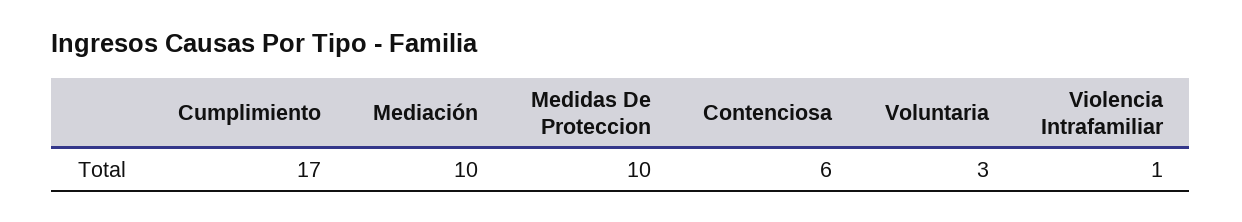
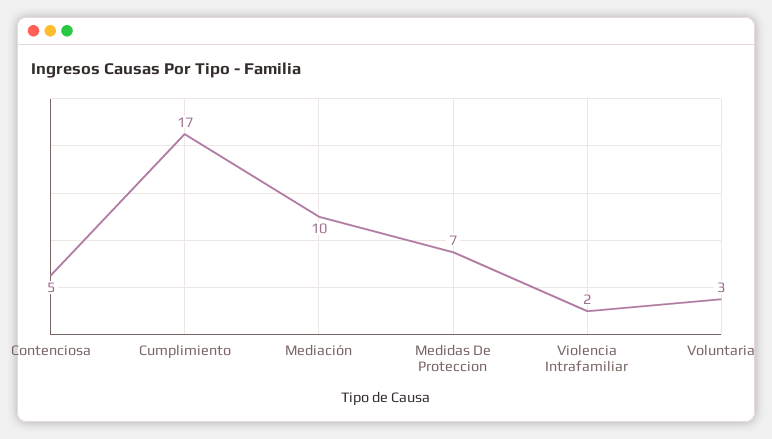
  {
    "Cumplimiento": 17,
    "Mediación": 10,
-   "Medidas De Proteccion": 10,
+   "Medidas De Proteccion": 7,
-   "Contenciosa": 6,
+   "Contenciosa": 5,
    "Voluntaria": 3,
-   "Violencia Intrafamiliar": 1
+   "Violencia Intrafamiliar": 2
  }

